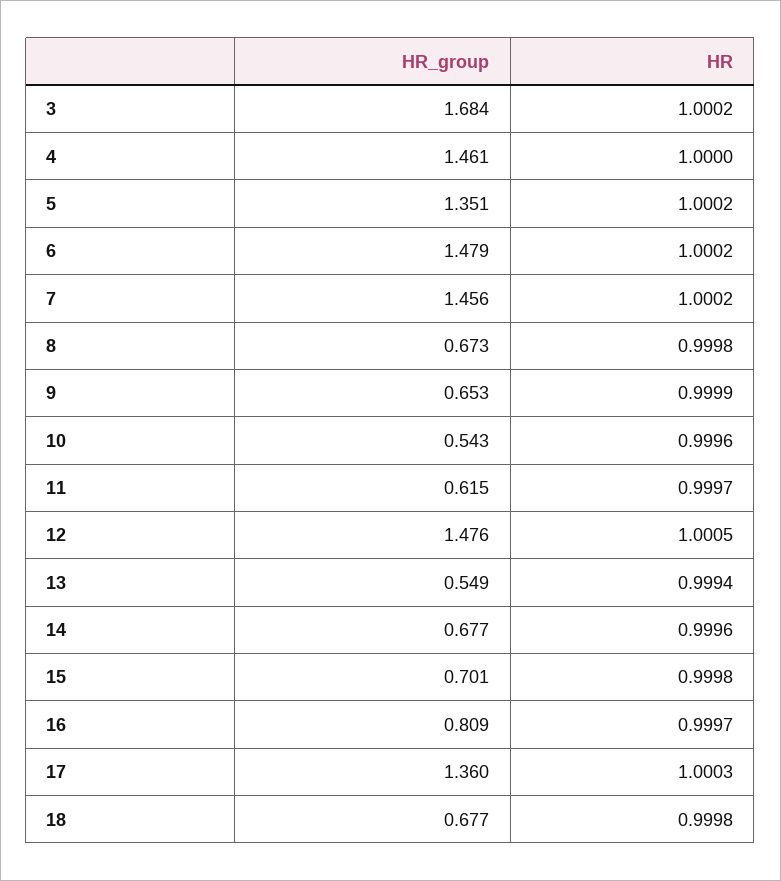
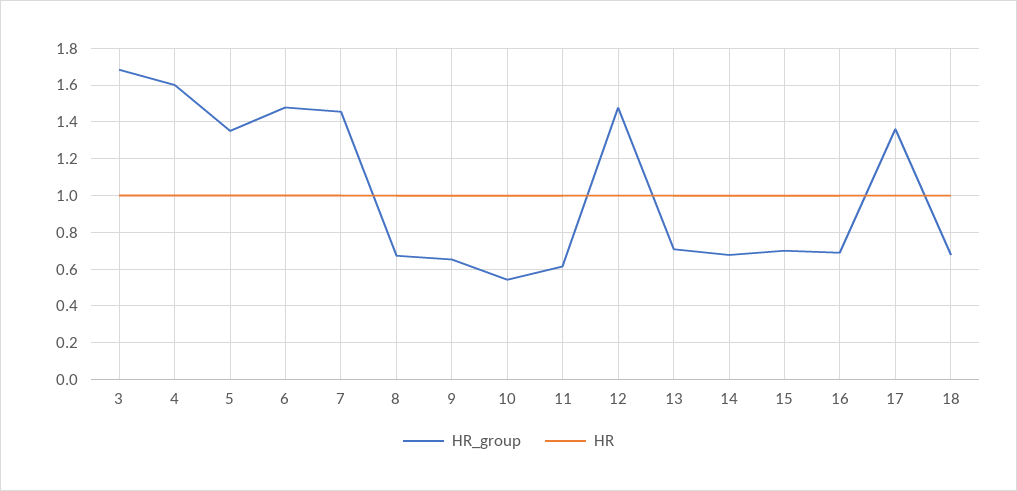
  {
    "HR_group": {
      "3": 1.684,
-     "4": 1.461,
+     "4": 1.6,
      "5": 1.351,
      "6": 1.479,
      "7": 1.456,
      "8": 0.673,
      "9": 0.653,
      "10": 0.543,
      "11": 0.615,
      "12": 1.476,
-     "13": 0.549,
+     "13": 0.7,
      "14": 0.677,
      "15": 0.701,
-     "16": 0.809,
+     "16": 0.7,
      "17": 1.36,
      "18": 0.677
    },
    "HR": {
      "3": 1.0002,
      "4": 1,
      "5": 1.0002,
      "6": 1.0002,
      "7": 1.0002,
      "8": 0.9998,
      "9": 0.9999,
      "10": 0.9996,
      "11": 0.9997,
      "12": 1.0005,
      "13": 0.9994,
      "14": 0.9996,
      "15": 0.9998,
      "16": 0.9997,
      "17": 1.0003,
      "18": 0.9998
    }
  }

